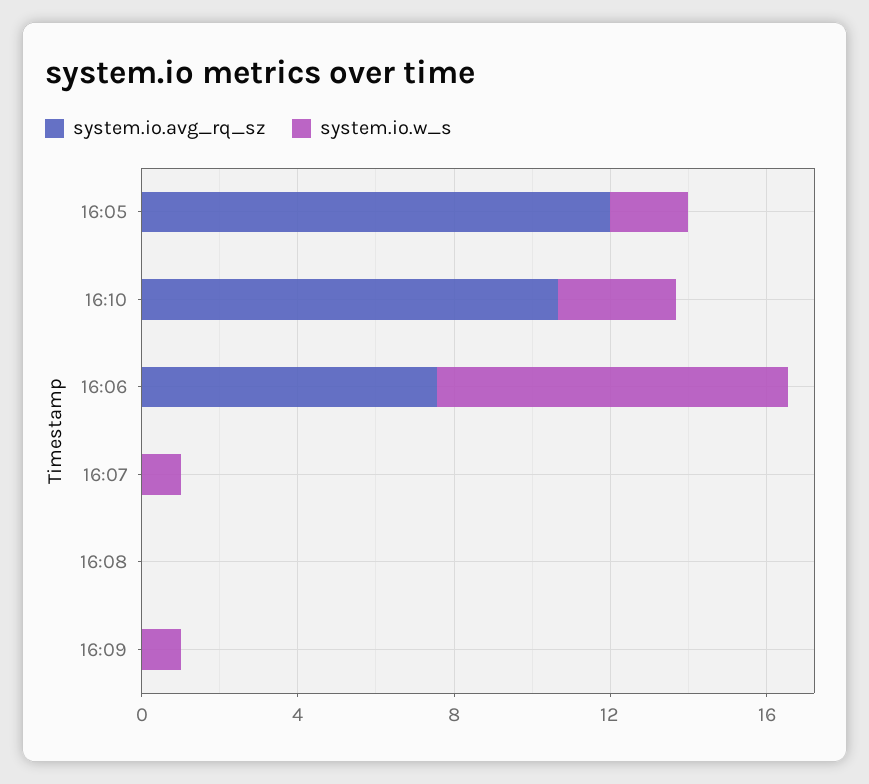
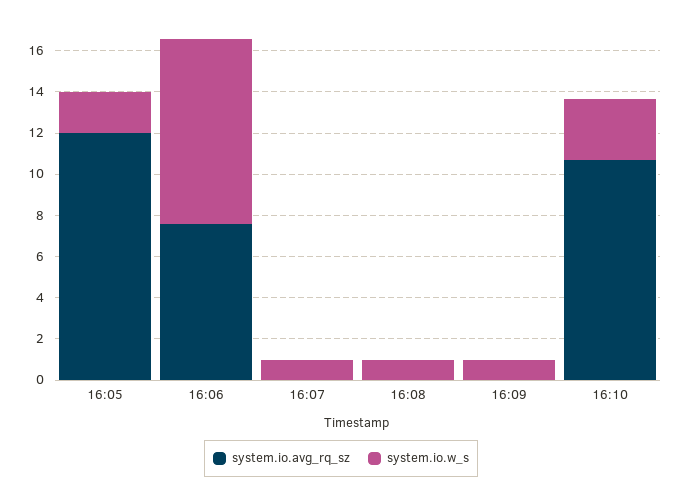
  {
    "system.io.avg_rq_sz": {
      "16:05": 12,
      "16:10": 10.5,
      "16:06": 7.5,
      "16:07": 0,
      "16:08": 0,
      "16:09": 0
    },
    "system.io.w_s": {
      "16:05": 2,
      "16:10": 3,
      "16:06": 9,
      "16:07": 1,
-     "16:08": 0,
+     "16:08": 1,
      "16:09": 1
    }
  }

